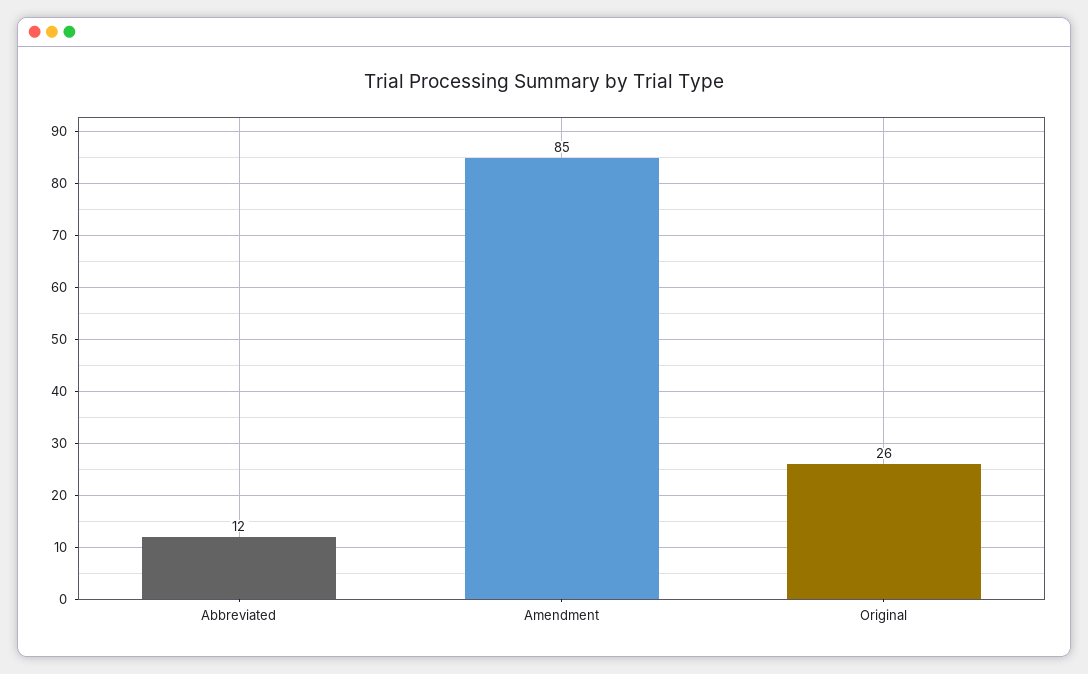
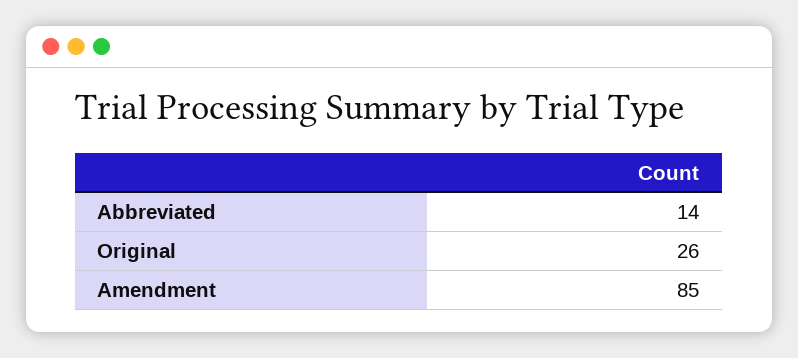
  {
-   "Abbreviated": 12,
+   "Abbreviated": 14,
    "Amendment": 85,
    "Original": 26
  }

